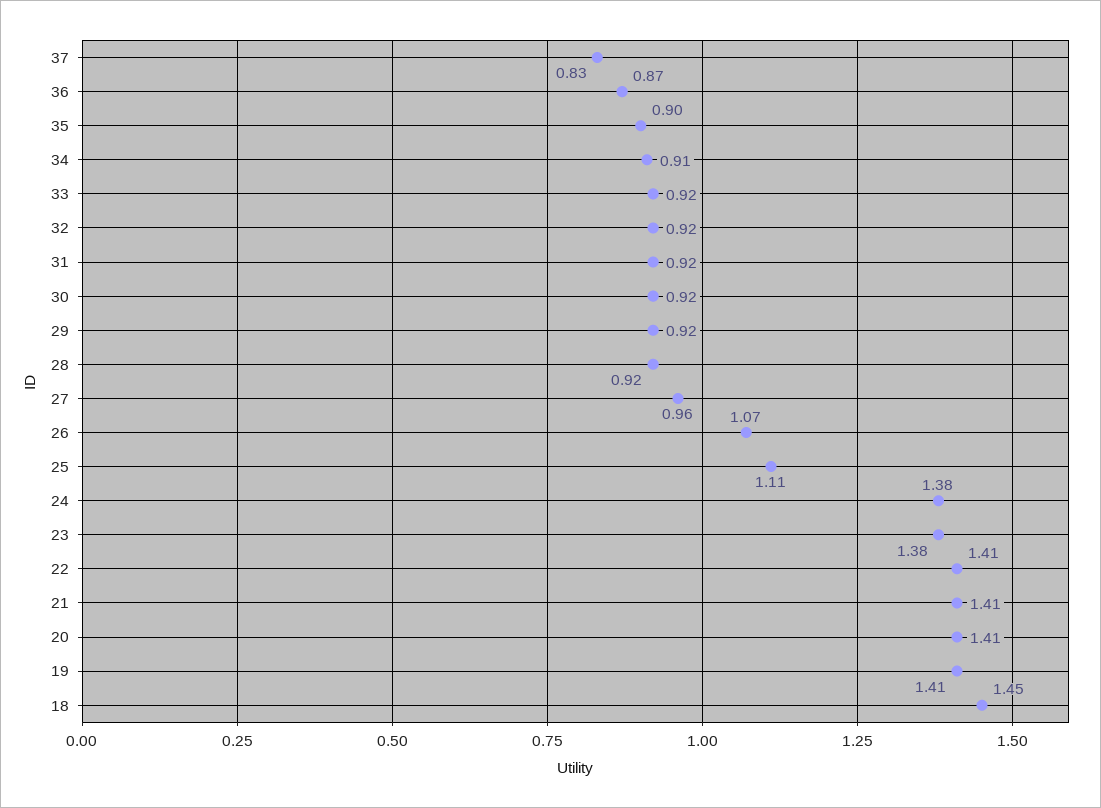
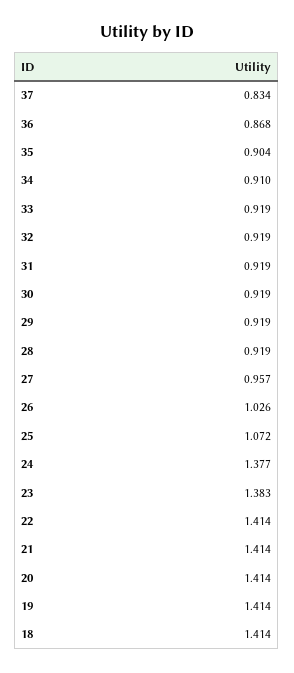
  {
    "37": 0.834,
    "36": 0.868,
    "35": 0.904,
    "34": 0.91,
    "33": 0.919,
    "32": 0.919,
    "31": 0.919,
    "30": 0.919,
    "29": 0.919,
    "28": 0.919,
    "27": 0.957,
-   "26": 1.07,
+   "26": 1.026,
-   "25": 1.11,
+   "25": 1.072,
    "24": 1.377,
    "23": 1.383,
    "22": 1.414,
    "21": 1.414,
    "20": 1.414,
    "19": 1.414,
-   "18": 1.45
+   "18": 1.414
  }

